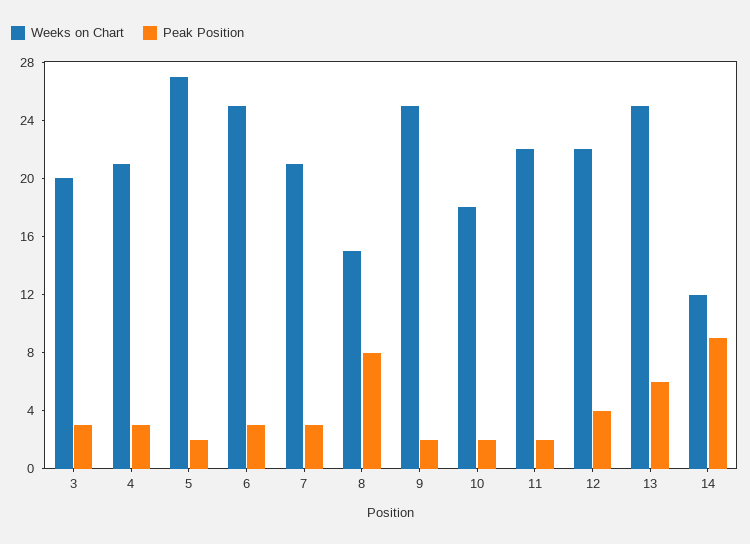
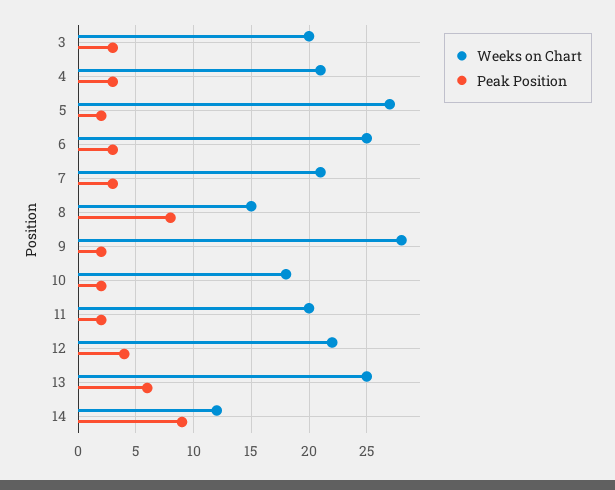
  {
    "Weeks on Chart": {
      "3": 20,
      "4": 21,
      "5": 27,
      "6": 25,
      "7": 21,
      "8": 15,
-     "9": 25,
+     "9": 28,
      "10": 18,
-     "11": 22,
+     "11": 20,
      "12": 22,
      "13": 25,
      "14": 12
    },
    "Peak Position": {
      "3": 3,
      "4": 3,
      "5": 2,
      "6": 3,
      "7": 3,
      "8": 8,
      "9": 2,
      "10": 2,
      "11": 2,
      "12": 4,
      "13": 6,
      "14": 9
    }
  }

